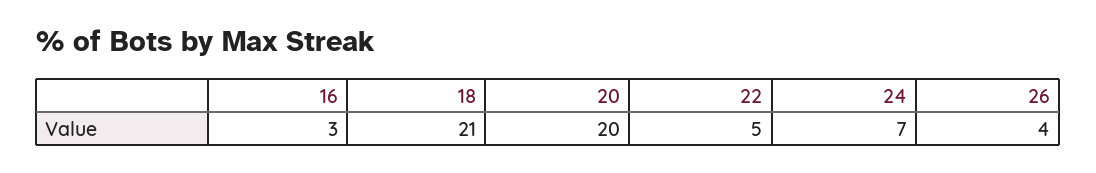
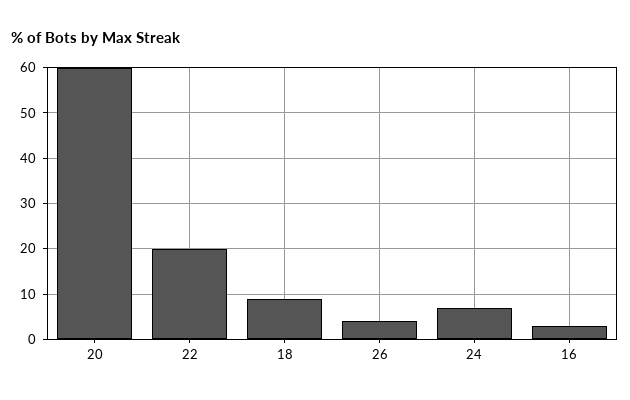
  {
    "16": 3,
-   "18": 21,
+   "18": 10,
-   "20": 20,
+   "20": 60,
-   "22": 5,
+   "22": 20,
    "24": 7,
    "26": 4
  }

